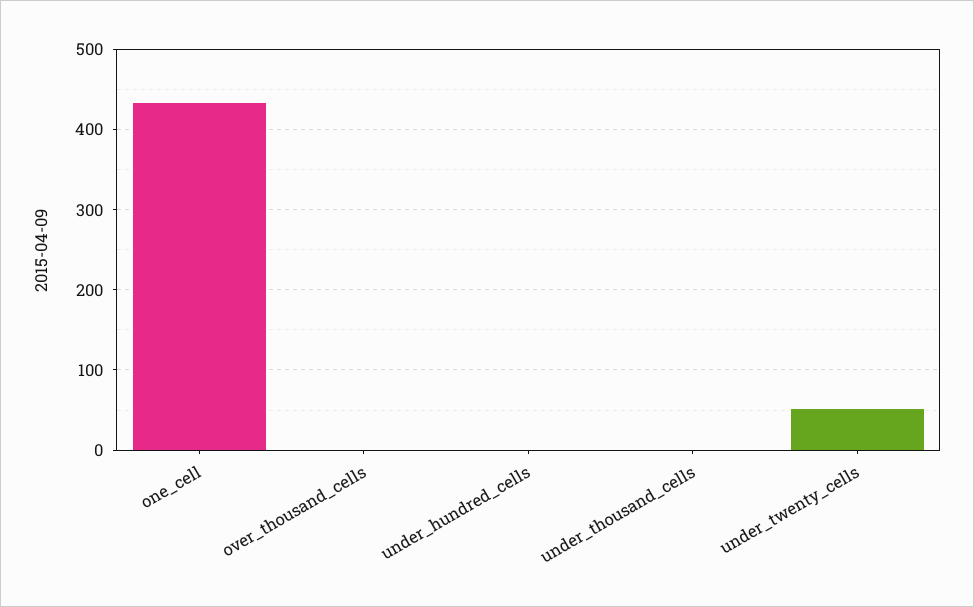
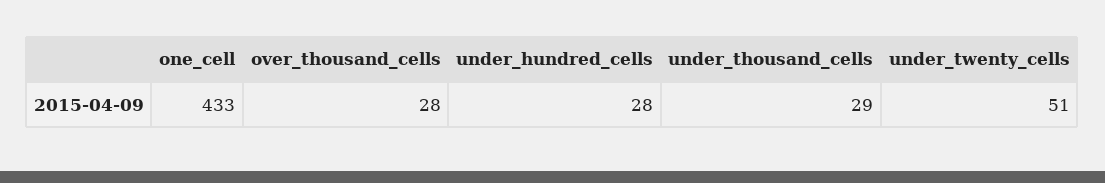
  {
    "one_cell": 433,
-   "over_thousand_cells": 0,
+   "over_thousand_cells": 28,
-   "under_hundred_cells": 0,
+   "under_hundred_cells": 28,
-   "under_thousand_cells": 0,
+   "under_thousand_cells": 29,
    "under_twenty_cells": 51
  }

